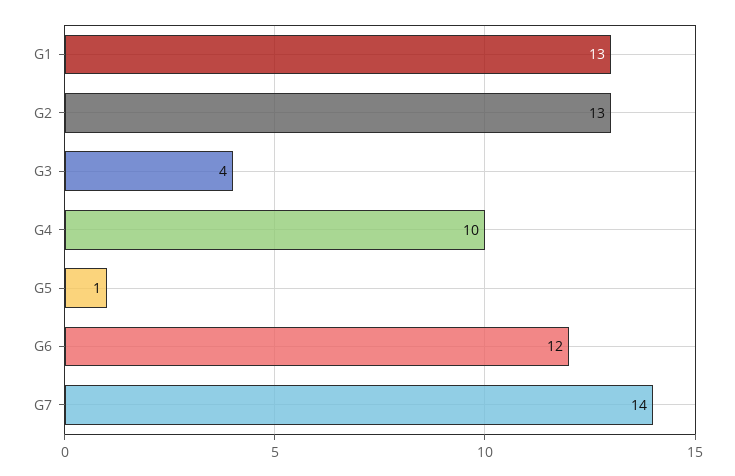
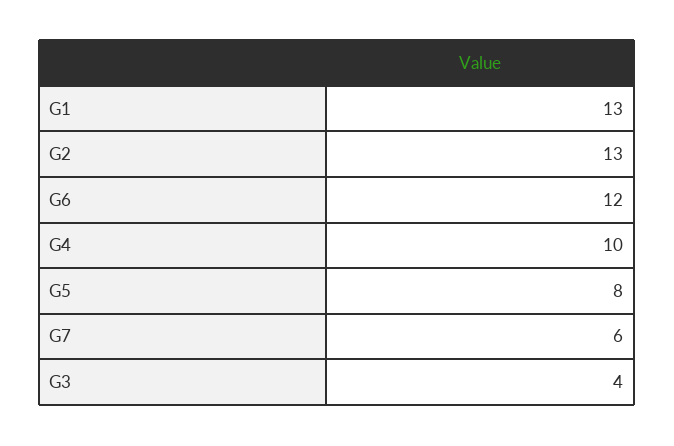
  {
    "G1": 13,
    "G2": 13,
    "G3": 4,
    "G4": 10,
-   "G5": 1,
+   "G5": 8,
    "G6": 12,
-   "G7": 14
+   "G7": 6
  }

